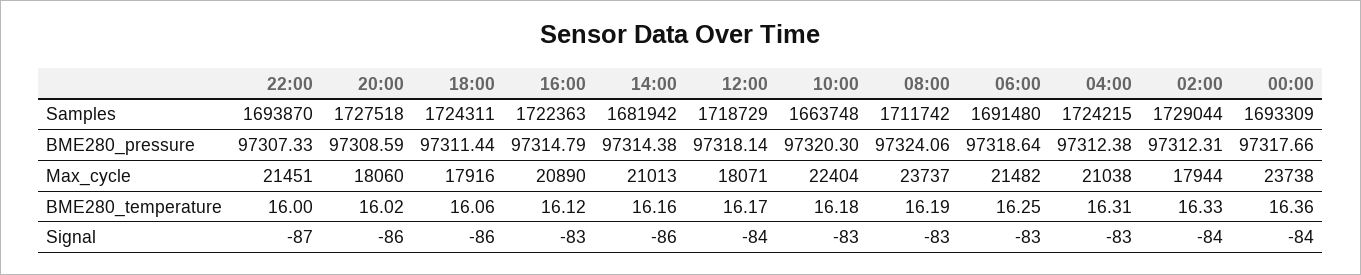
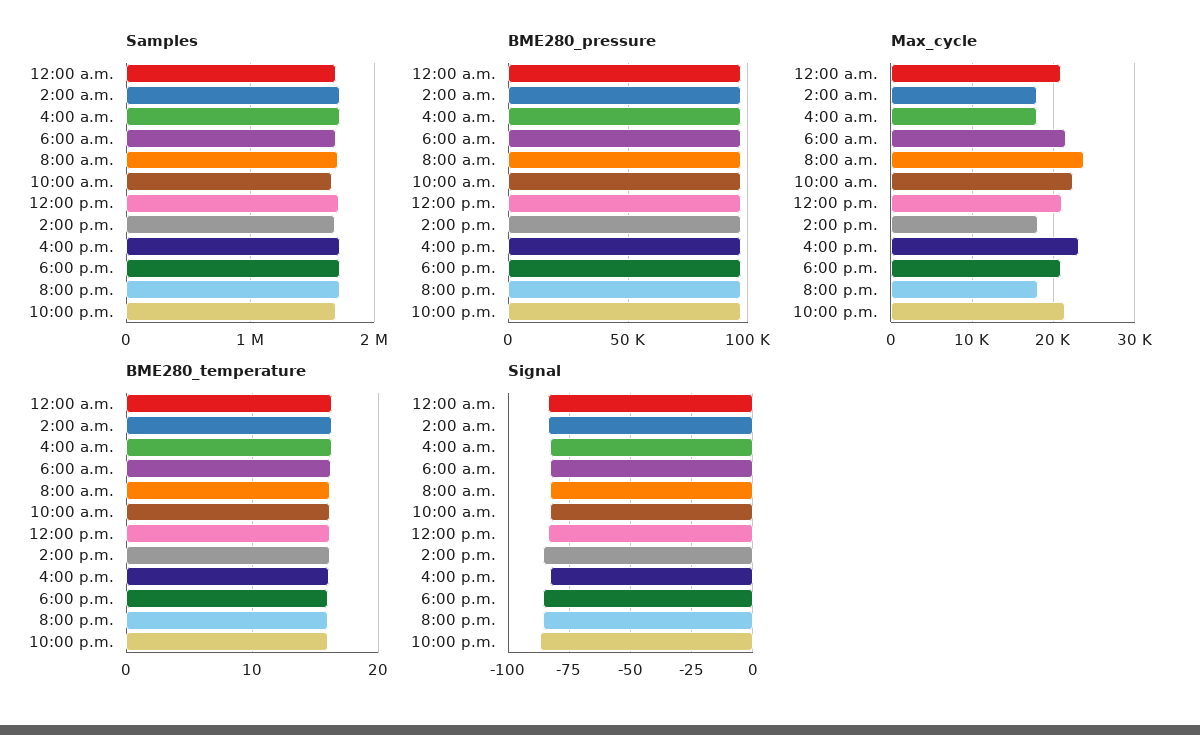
  {
    "Samples": {
      "22:00": 1693870,
      "20:00": 1727518,
      "18:00": 1724311,
      "16:00": 1722363,
      "14:00": 1681942,
      "12:00": 1718729,
      "10:00": 1663748,
      "08:00": 1711742,
      "06:00": 1691480,
      "04:00": 1724215,
      "02:00": 1729044,
      "00:00": 1693309
    },
    "BME280_pressure": {
      "22:00": 97307.33,
      "20:00": 97308.59,
      "18:00": 97311.44,
      "16:00": 97314.79,
      "14:00": 97314.38,
      "12:00": 97318.14,
      "10:00": 97320.3,
      "08:00": 97324.06,
      "06:00": 97318.64,
      "04:00": 97312.38,
      "02:00": 97312.31,
      "00:00": 97317.66
    },
    "Max_cycle": {
      "22:00": 21451,
      "20:00": 18060,
-     "18:00": 17916,
+     "18:00": 21000,
-     "16:00": 20890,
+     "16:00": 23000,
-     "14:00": 21013,
+     "14:00": 18000,
-     "12:00": 18071,
+     "12:00": 21000,
      "10:00": 22404,
      "08:00": 23737,
      "06:00": 21482,
-     "04:00": 21038,
+     "04:00": 18000,
      "02:00": 17944,
-     "00:00": 23738
+     "00:00": 21000
    },
    "BME280_temperature": {
      "22:00": 16,
      "20:00": 16.02,
      "18:00": 16.06,
      "16:00": 16.12,
      "14:00": 16.16,
      "12:00": 16.17,
      "10:00": 16.18,
      "08:00": 16.19,
      "06:00": 16.25,
      "04:00": 16.31,
      "02:00": 16.33,
      "00:00": 16.36
    },
    "Signal": {
      "22:00": -87,
      "20:00": -86,
      "18:00": -86,
      "16:00": -83,
      "14:00": -86,
      "12:00": -84,
      "10:00": -83,
      "08:00": -83,
      "06:00": -83,
      "04:00": -83,
      "02:00": -84,
      "00:00": -84
    }
  }

